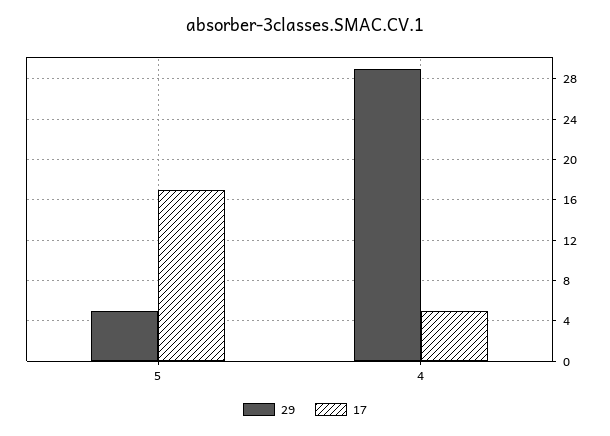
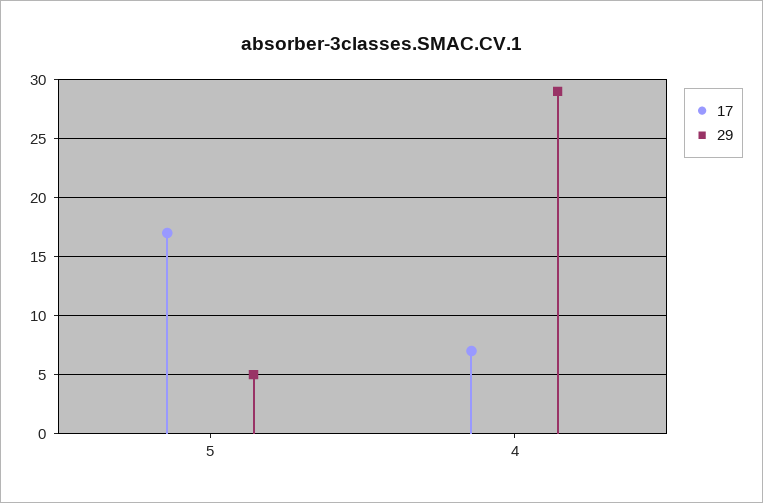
  {
    "29": {
      "5": 5,
      "4": 29
    },
    "17": {
      "5": 17,
-     "4": 5
+     "4": 7
    }
  }

